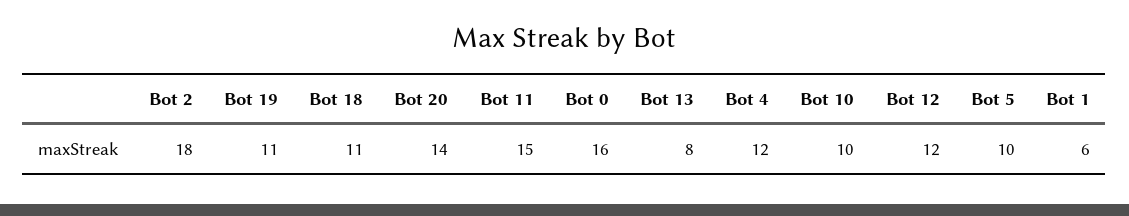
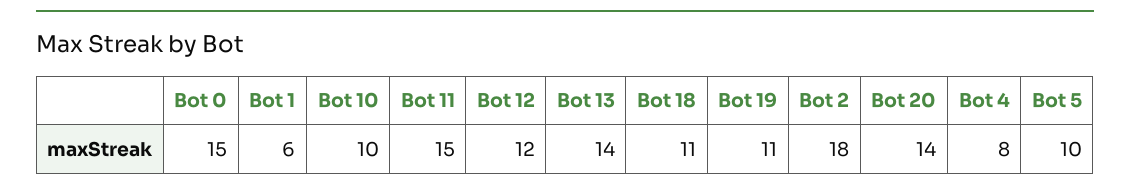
  {
    "Bot 2": 18,
    "Bot 19": 11,
    "Bot 18": 11,
    "Bot 20": 14,
    "Bot 11": 15,
-   "Bot 0": 16,
+   "Bot 0": 15,
-   "Bot 13": 8,
+   "Bot 13": 14,
-   "Bot 4": 12,
+   "Bot 4": 8,
    "Bot 10": 10,
    "Bot 12": 12,
    "Bot 5": 10,
    "Bot 1": 6
  }

